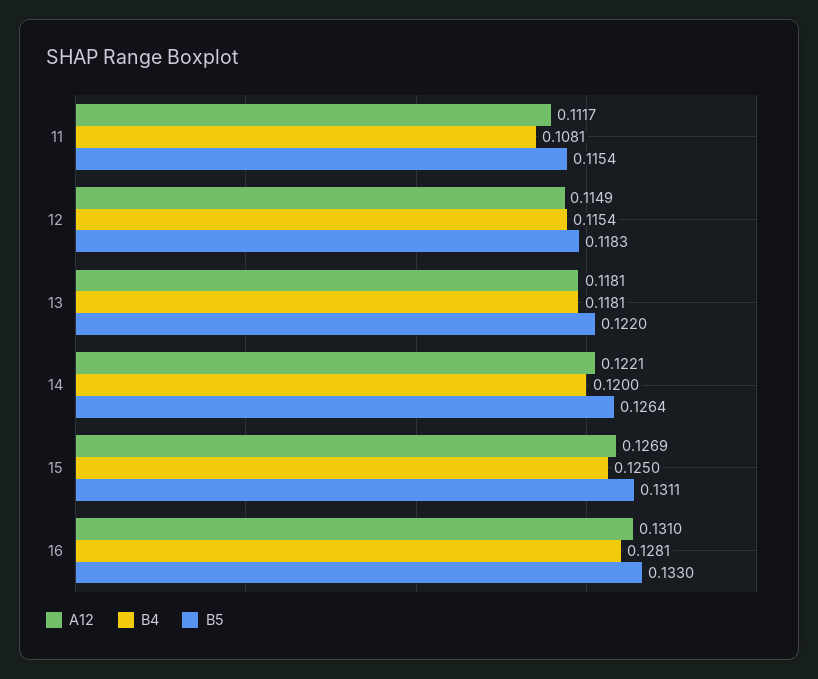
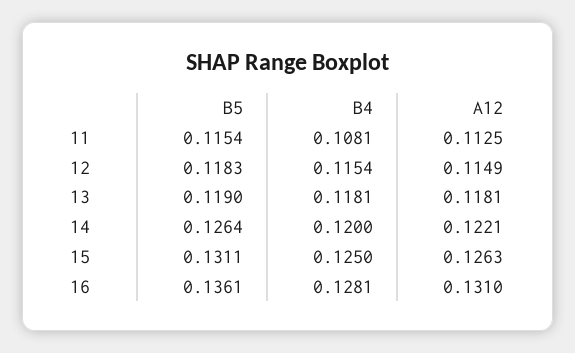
  {
    "A12": {
-     "11": 0.1117,
+     "11": 0.1125,
      "12": 0.1149,
      "13": 0.1181,
      "14": 0.1221,
-     "15": 0.1269,
+     "15": 0.1263,
      "16": 0.131
    },
    "B4": {
      "11": 0.1081,
      "12": 0.1154,
      "13": 0.1181,
      "14": 0.12,
      "15": 0.125,
      "16": 0.1281
    },
    "B5": {
      "11": 0.1154,
      "12": 0.1183,
-     "13": 0.122,
+     "13": 0.119,
      "14": 0.1264,
      "15": 0.1311,
-     "16": 0.133
+     "16": 0.1361
    }
  }

